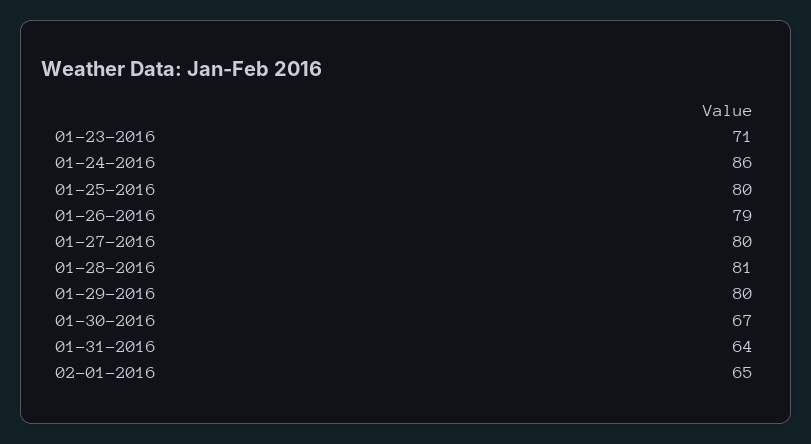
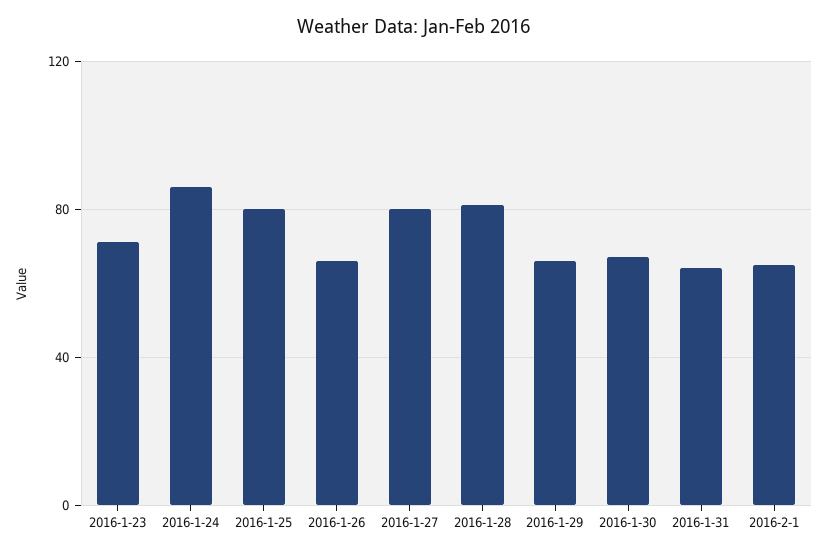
  {
    "01-23-2016": 71,
    "01-24-2016": 86,
    "01-25-2016": 80,
-   "01-26-2016": 79,
+   "01-26-2016": 65,
    "01-27-2016": 80,
    "01-28-2016": 81,
-   "01-29-2016": 80,
+   "01-29-2016": 65,
    "01-30-2016": 67,
    "01-31-2016": 64,
    "02-01-2016": 65
  }

